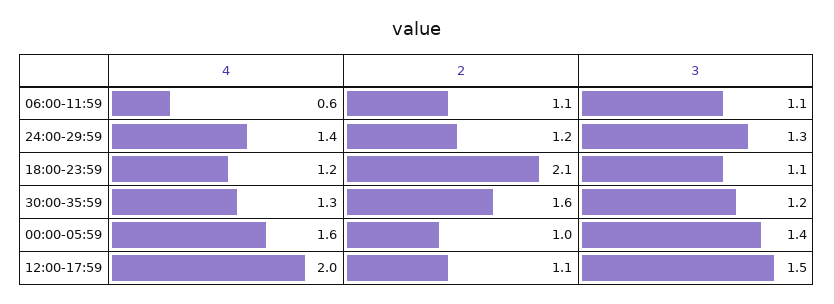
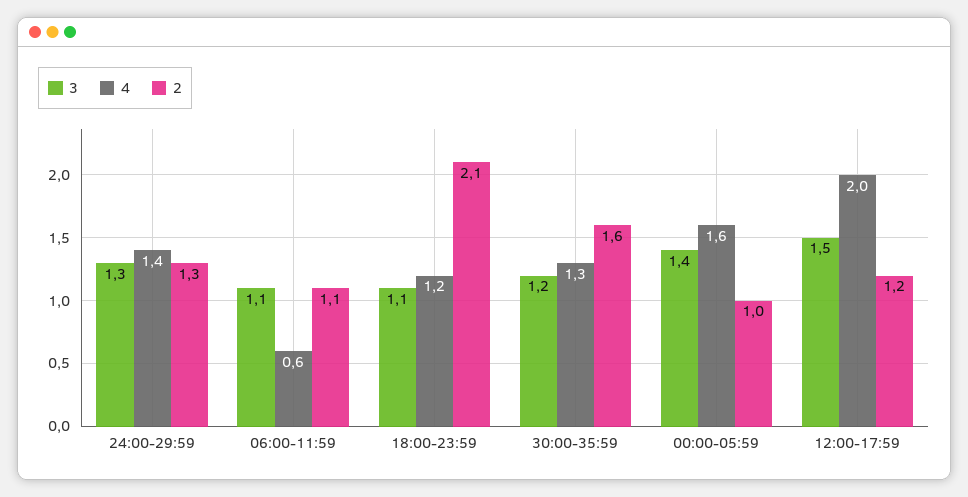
  {
    "4": {
      "06:00-11:59": 0.6,
      "24:00-29:59": 1.4,
      "18:00-23:59": 1.2,
      "30:00-35:59": 1.3,
      "00:00-05:59": 1.6,
      "12:00-17:59": 2
    },
    "2": {
      "06:00-11:59": 1.1,
-     "24:00-29:59": 1.2,
+     "24:00-29:59": 1.3,
      "18:00-23:59": 2.1,
      "30:00-35:59": 1.6,
      "00:00-05:59": 1,
-     "12:00-17:59": 1.1
+     "12:00-17:59": 1.2
    },
    "3": {
      "06:00-11:59": 1.1,
      "24:00-29:59": 1.3,
      "18:00-23:59": 1.1,
      "30:00-35:59": 1.2,
      "00:00-05:59": 1.4,
      "12:00-17:59": 1.5
    }
  }

